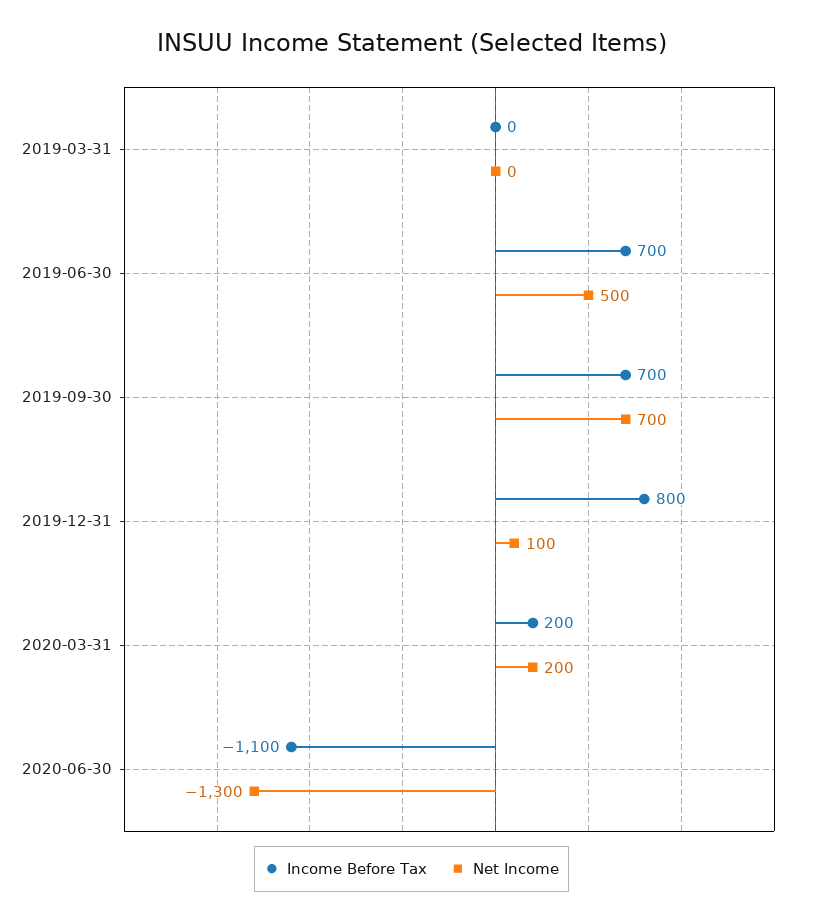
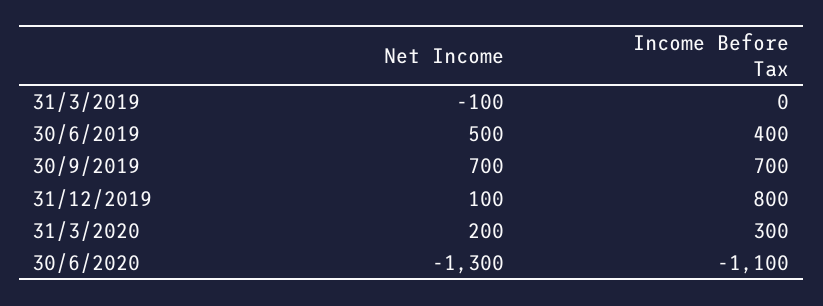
  {
    "Income Before Tax": {
      "2019-03-31": 0,
-     "2019-06-30": 700,
+     "2019-06-30": 400,
      "2019-09-30": 700,
      "2019-12-31": 800,
-     "2020-03-31": 200,
+     "2020-03-31": 300,
      "2020-06-30": -1100
    },
    "Net Income": {
-     "2019-03-31": 0,
+     "2019-03-31": -100,
      "2019-06-30": 500,
      "2019-09-30": 700,
      "2019-12-31": 100,
      "2020-03-31": 200,
      "2020-06-30": -1300
    }
  }

